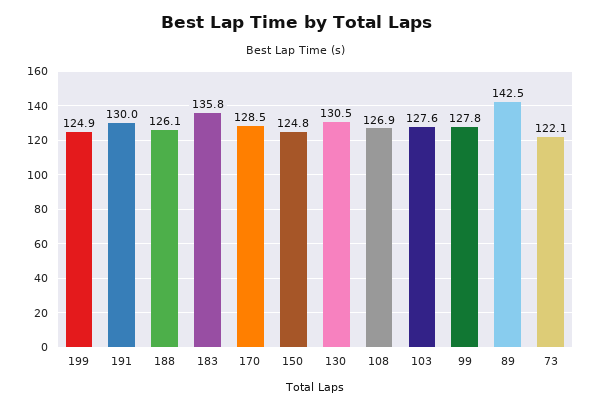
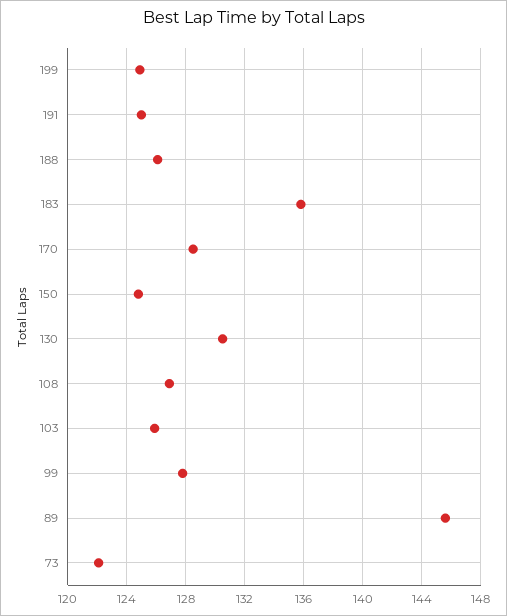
  {
    "199": 124.9,
-   "191": 130,
+   "191": 125,
    "188": 126.1,
    "183": 135.8,
    "170": 128.5,
    "150": 124.8,
    "130": 130.5,
    "108": 126.9,
-   "103": 127.6,
+   "103": 126,
    "99": 127.8,
-   "89": 142.5,
+   "89": 145.5,
    "73": 122.1
  }

